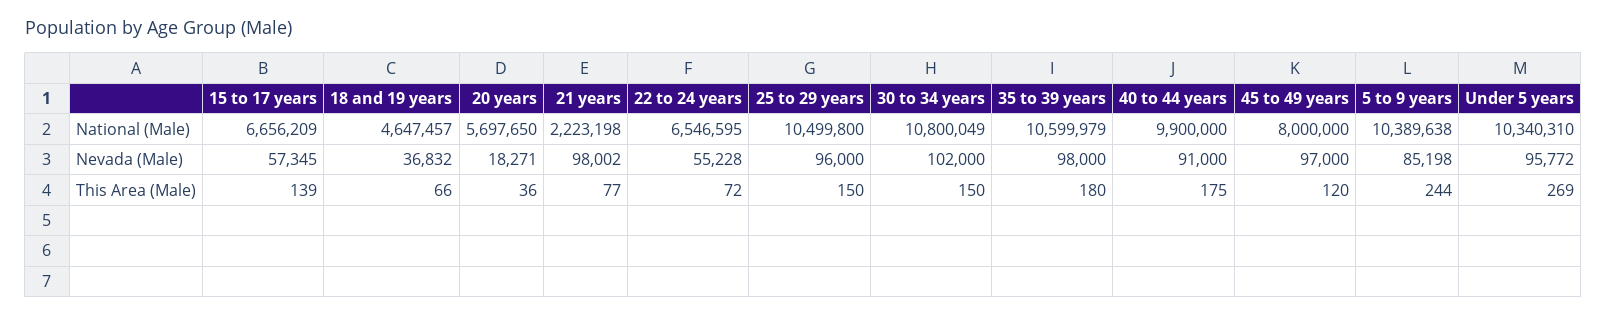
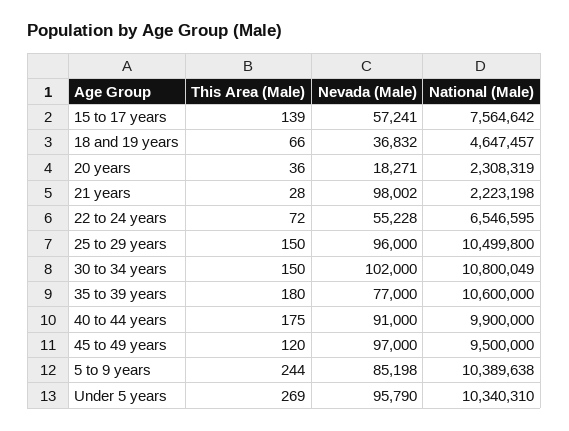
  {
    "15 to 17 years": {
-     "National (Male)": 6656209,
+     "National (Male)": 7564642,
-     "Nevada (Male)": 57345,
+     "Nevada (Male)": 57241,
      "This Area (Male)": 139
    },
    "18 and 19 years": {
      "National (Male)": 4647457,
      "Nevada (Male)": 36832,
      "This Area (Male)": 66
    },
    "20 years": {
-     "National (Male)": 5697650,
+     "National (Male)": 2308319,
      "Nevada (Male)": 18271,
      "This Area (Male)": 36
    },
    "21 years": {
      "National (Male)": 2223198,
      "Nevada (Male)": 98002,
-     "This Area (Male)": 77
+     "This Area (Male)": 28
    },
    "22 to 24 years": {
      "National (Male)": 6546595,
      "Nevada (Male)": 55228,
      "This Area (Male)": 72
    },
    "25 to 29 years": {
      "National (Male)": 10499800,
      "Nevada (Male)": 96000,
      "This Area (Male)": 150
    },
    "30 to 34 years": {
      "National (Male)": 10800049,
      "Nevada (Male)": 102000,
      "This Area (Male)": 150
    },
    "35 to 39 years": {
-     "National (Male)": 10599979,
+     "National (Male)": 10600000,
-     "Nevada (Male)": 98000,
+     "Nevada (Male)": 77000,
      "This Area (Male)": 180
    },
    "40 to 44 years": {
      "National (Male)": 9900000,
      "Nevada (Male)": 91000,
      "This Area (Male)": 175
    },
    "45 to 49 years": {
-     "National (Male)": 8000000,
+     "National (Male)": 9500000,
      "Nevada (Male)": 97000,
      "This Area (Male)": 120
    },
    "5 to 9 years": {
      "National (Male)": 10389638,
      "Nevada (Male)": 85198,
      "This Area (Male)": 244
    },
    "Under 5 years": {
      "National (Male)": 10340310,
-     "Nevada (Male)": 95772,
+     "Nevada (Male)": 95790,
      "This Area (Male)": 269
    }
  }

